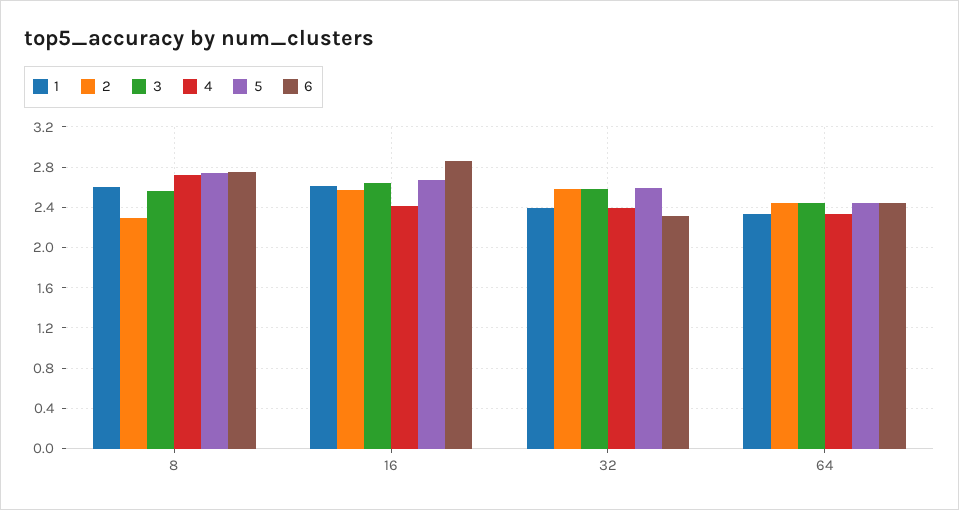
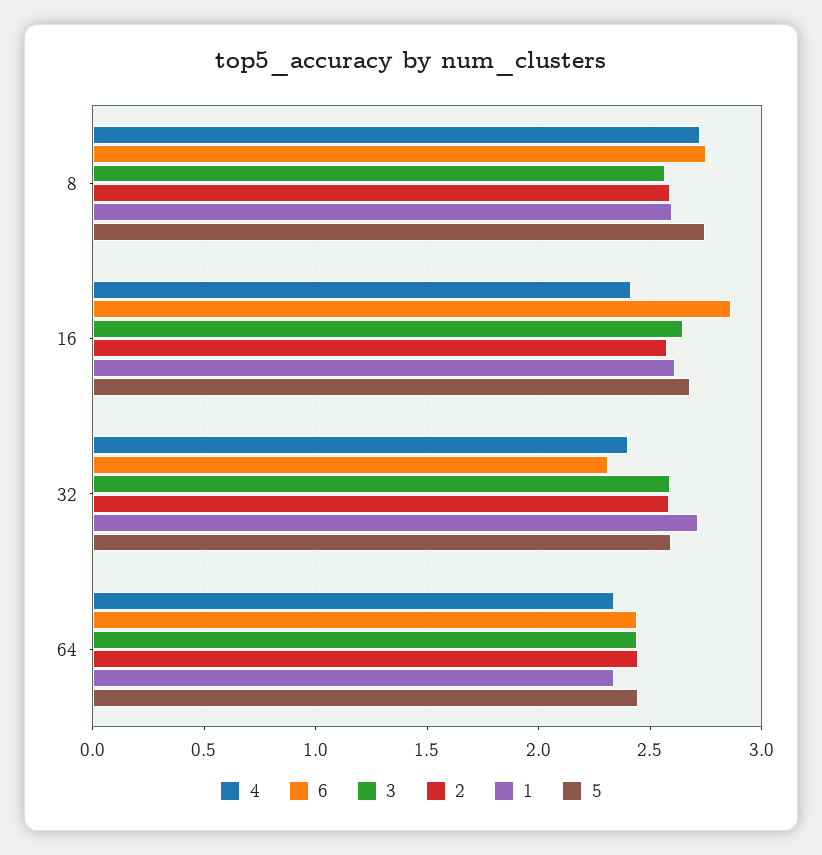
  {
    "1": {
      "8": 2.6,
      "16": 2.6,
-     "32": 2.4,
+     "32": 2.7,
      "64": 2.35
    },
    "2": {
-     "8": 2.3,
+     "8": 2.6,
      "16": 2.6,
      "32": 2.6,
      "64": 2.45
    },
    "3": {
      "8": 2.55,
      "16": 2.65,
      "32": 2.6,
      "64": 2.45
    },
    "4": {
      "8": 2.7,
      "16": 2.4,
      "32": 2.4,
      "64": 2.35
    },
    "5": {
      "8": 2.75,
      "16": 2.7,
      "32": 2.6,
      "64": 2.45
    },
    "6": {
      "8": 2.75,
      "16": 2.85,
      "32": 2.3,
      "64": 2.45
    }
  }

